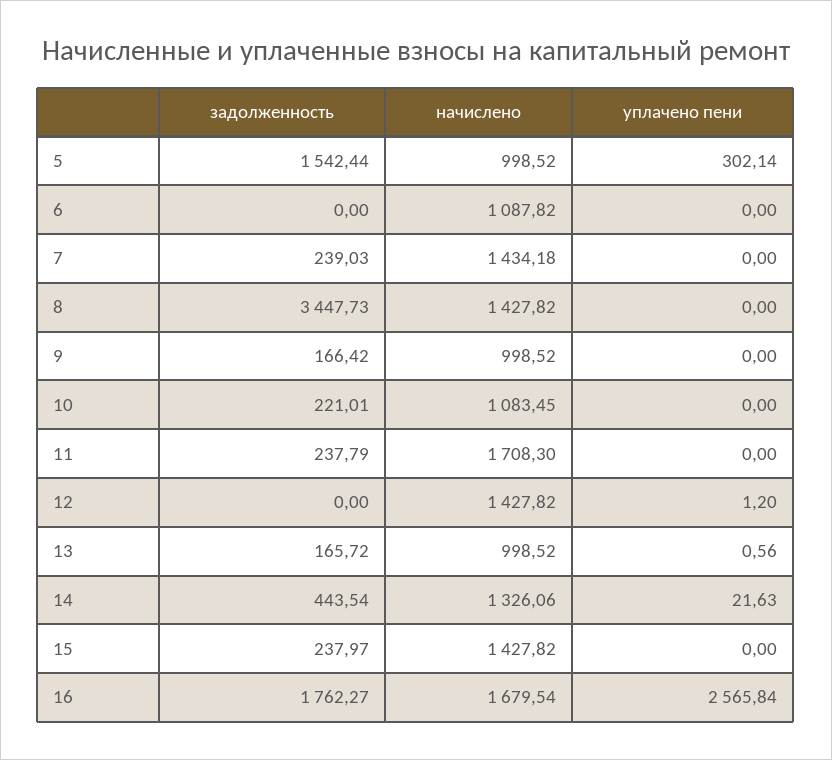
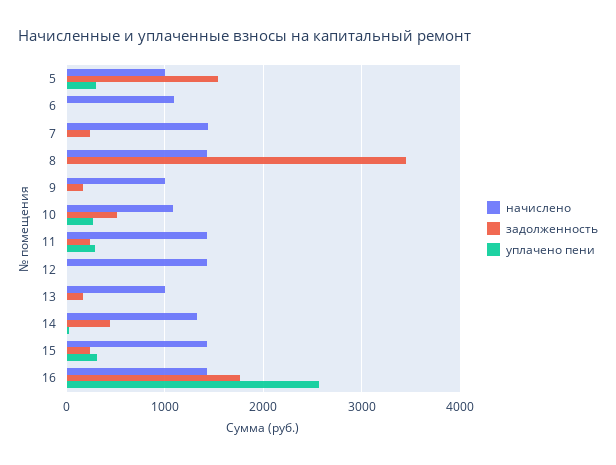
  {
    "задолженность": {
      "5": 1542.44,
      "6": 0,
      "7": 239.03,
      "8": 3447.73,
      "9": 166.42,
-     "10": 221.01,
+     "10": 500,
      "11": 237.79,
      "12": 0,
      "13": 165.72,
      "14": 443.54,
      "15": 237.97,
      "16": 1762.27
    },
    "начислено": {
      "5": 998.52,
      "6": 1087.82,
      "7": 1434.18,
      "8": 1427.82,
      "9": 998.52,
      "10": 1083.45,
-     "11": 1708.3,
+     "11": 1400,
      "12": 1427.82,
      "13": 998.52,
      "14": 1326.06,
      "15": 1427.82,
-     "16": 1679.54
+     "16": 1400
    },
    "уплачено пени": {
      "5": 302.14,
      "6": 0,
      "7": 0,
      "8": 0,
      "9": 0,
-     "10": 0,
+     "10": 300,
-     "11": 0,
+     "11": 300,
      "12": 1.2,
      "13": 0.56,
      "14": 21.63,
-     "15": 0,
+     "15": 300,
      "16": 2565.84
    }
  }

